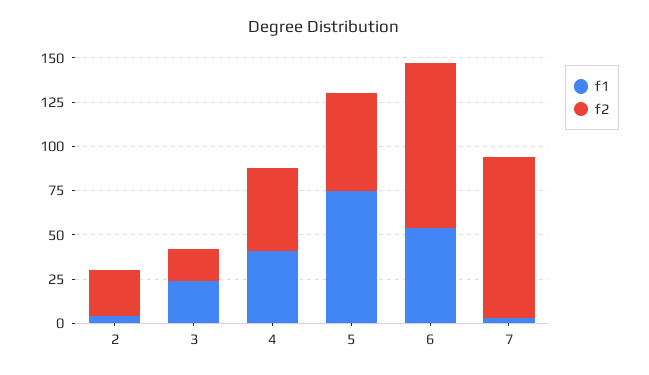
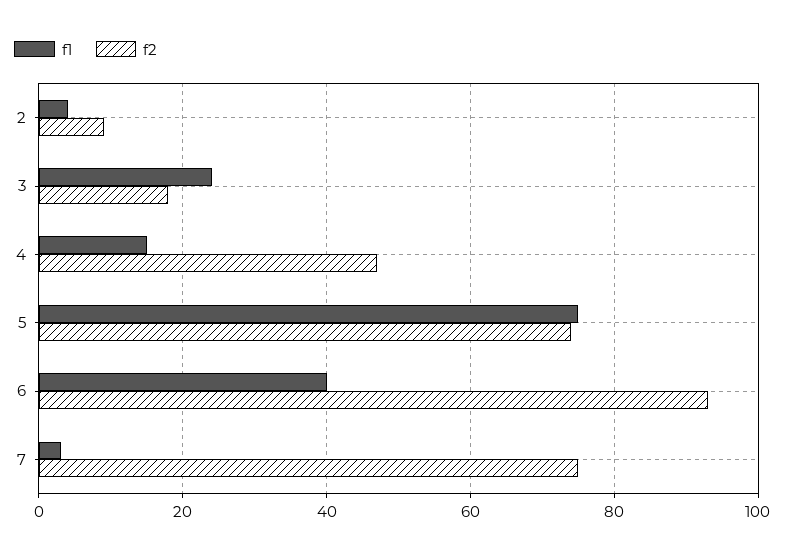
  {
    "f1": {
      "2": 5,
      "3": 25,
-     "4": 40,
+     "4": 15,
      "5": 75,
-     "6": 55,
+     "6": 40,
      "7": 5
    },
    "f2": {
-     "2": 25,
+     "2": 10,
      "3": 20,
      "4": 45,
-     "5": 55,
+     "5": 75,
      "6": 95,
-     "7": 90
+     "7": 75
    }
  }

